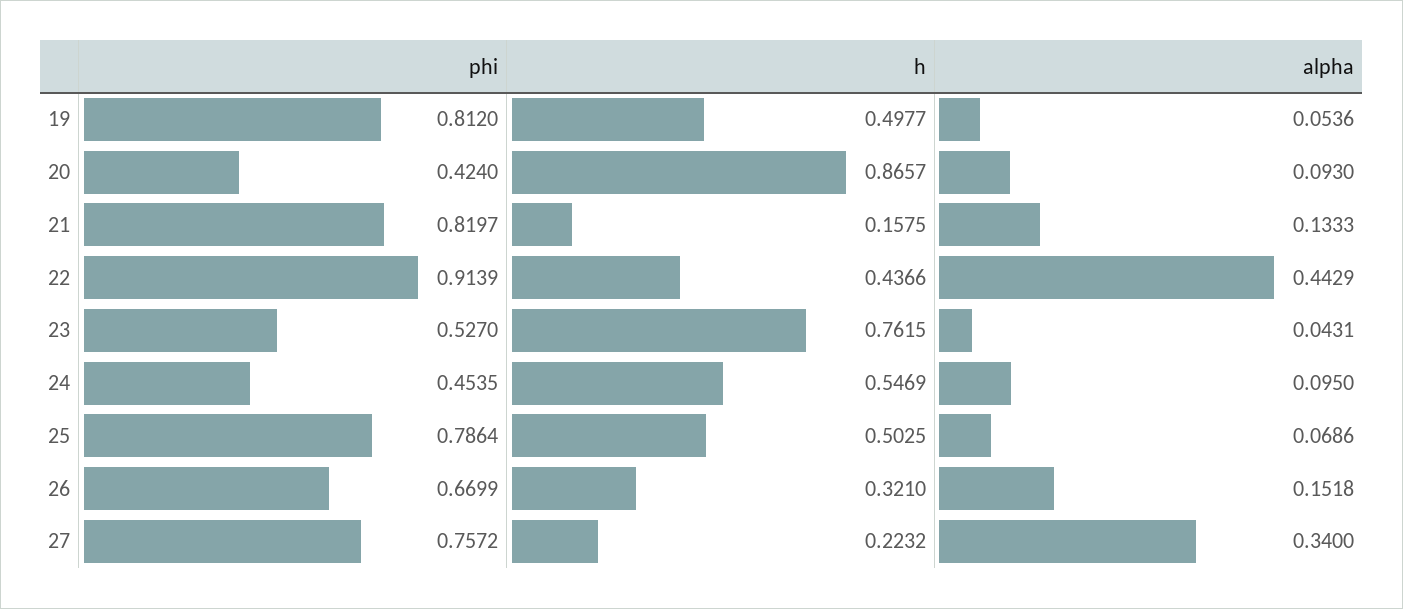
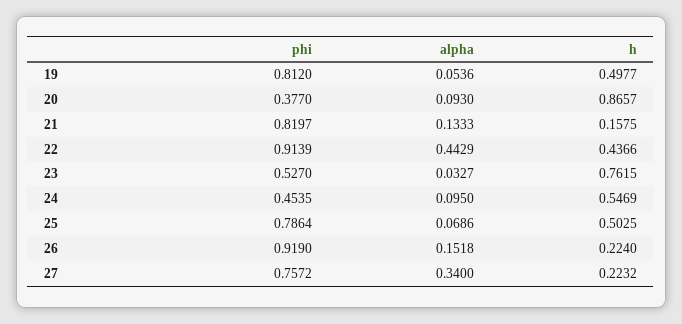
  {
    "phi": {
      "19": 0.812,
-     "20": 0.424,
+     "20": 0.377,
      "21": 0.8197,
      "22": 0.9139,
      "23": 0.527,
      "24": 0.4535,
      "25": 0.7864,
-     "26": 0.6699,
+     "26": 0.919,
      "27": 0.7572
    },
    "h": {
      "19": 0.4977,
      "20": 0.8657,
      "21": 0.1575,
      "22": 0.4366,
      "23": 0.7615,
      "24": 0.5469,
      "25": 0.5025,
-     "26": 0.321,
+     "26": 0.224,
      "27": 0.2232
    },
    "alpha": {
      "19": 0.0536,
      "20": 0.093,
      "21": 0.1333,
      "22": 0.4429,
-     "23": 0.0431,
+     "23": 0.0327,
      "24": 0.095,
      "25": 0.0686,
      "26": 0.1518,
      "27": 0.34
    }
  }

